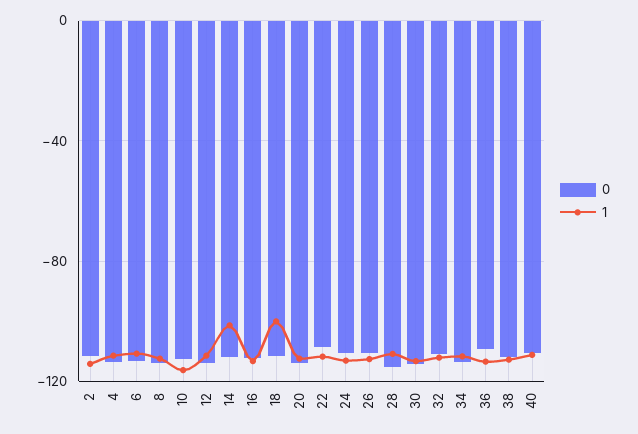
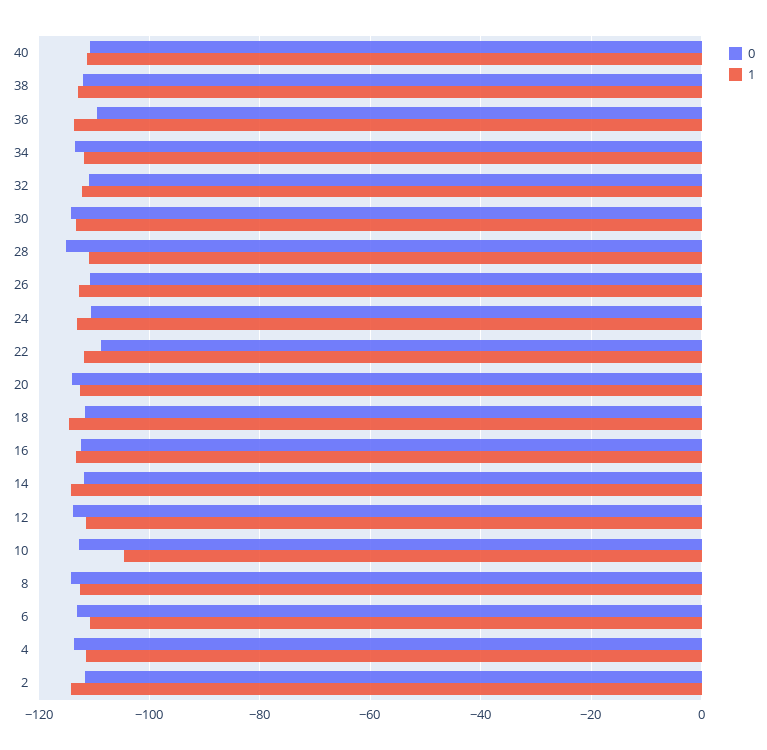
  {
    "0": {
      "2": -112,
      "4": -114,
      "6": -114,
      "8": -114,
      "10": -112,
      "12": -114,
      "14": -112,
      "16": -112,
      "18": -112,
      "20": -114,
      "22": -108,
      "24": -110,
      "26": -110,
      "28": -116,
      "30": -114,
      "32": -110,
      "34": -114,
      "36": -110,
      "38": -112,
      "40": -110
    },
    "1": {
      "2": -114,
      "4": -112,
      "6": -110,
      "8": -112,
-     "10": -115,
+     "10": -104,
      "12": -112,
-     "14": -100,
+     "14": -114,
      "16": -114,
-     "18": -100,
+     "18": -114,
      "20": -112,
      "22": -112,
      "24": -114,
      "26": -112,
      "28": -110,
      "30": -114,
      "32": -112,
      "34": -112,
      "36": -114,
      "38": -112,
      "40": -112
    }
  }

